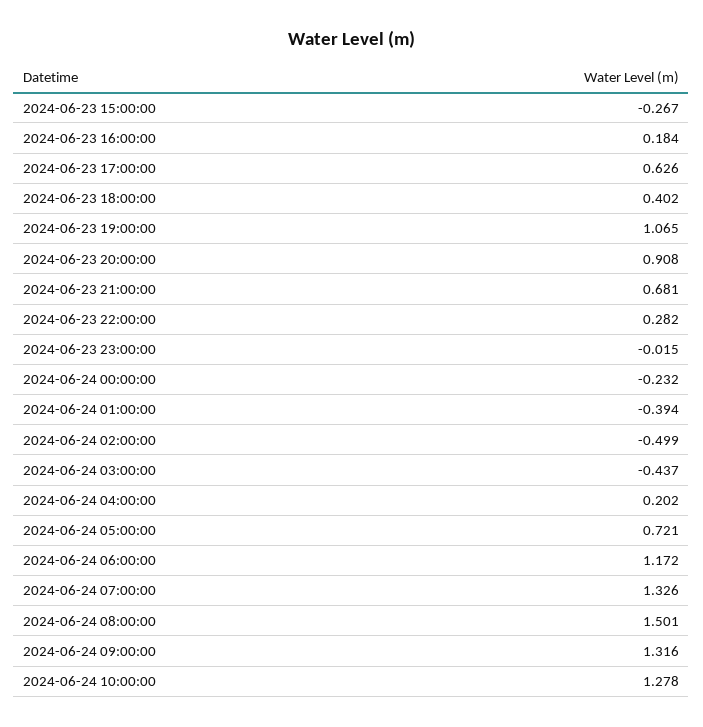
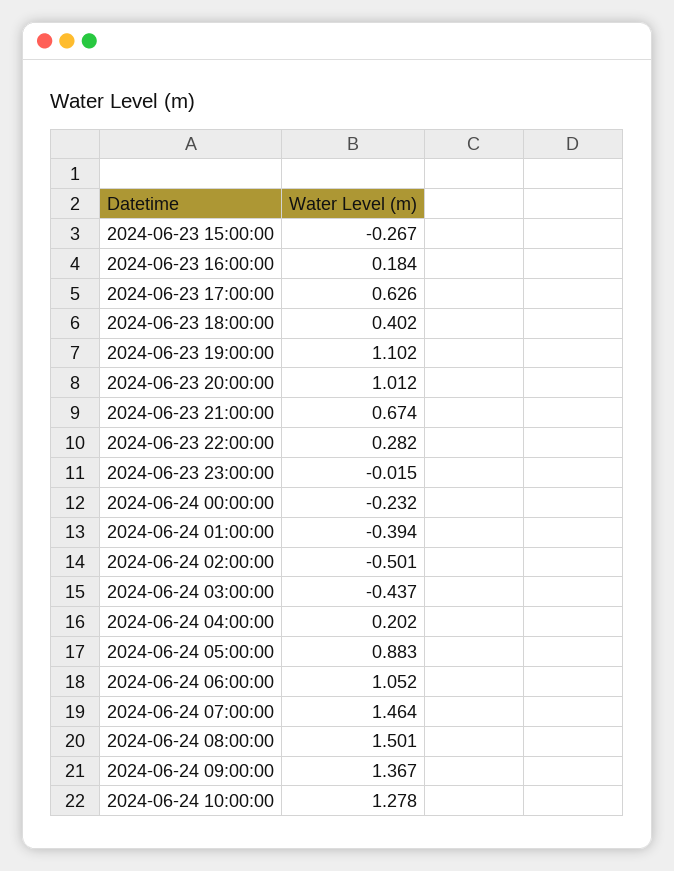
  {
    "2024-06-23 15:00:00": -0.267,
    "2024-06-23 16:00:00": 0.184,
    "2024-06-23 17:00:00": 0.626,
    "2024-06-23 18:00:00": 0.402,
-   "2024-06-23 19:00:00": 1.065,
+   "2024-06-23 19:00:00": 1.102,
-   "2024-06-23 20:00:00": 0.908,
+   "2024-06-23 20:00:00": 1.012,
-   "2024-06-23 21:00:00": 0.681,
+   "2024-06-23 21:00:00": 0.674,
    "2024-06-23 22:00:00": 0.282,
    "2024-06-23 23:00:00": -0.015,
    "2024-06-24 00:00:00": -0.232,
    "2024-06-24 01:00:00": -0.394,
-   "2024-06-24 02:00:00": -0.499,
+   "2024-06-24 02:00:00": -0.501,
    "2024-06-24 03:00:00": -0.437,
    "2024-06-24 04:00:00": 0.202,
-   "2024-06-24 05:00:00": 0.721,
+   "2024-06-24 05:00:00": 0.883,
-   "2024-06-24 06:00:00": 1.172,
+   "2024-06-24 06:00:00": 1.052,
-   "2024-06-24 07:00:00": 1.326,
+   "2024-06-24 07:00:00": 1.464,
    "2024-06-24 08:00:00": 1.501,
-   "2024-06-24 09:00:00": 1.316,
+   "2024-06-24 09:00:00": 1.367,
    "2024-06-24 10:00:00": 1.278
  }

